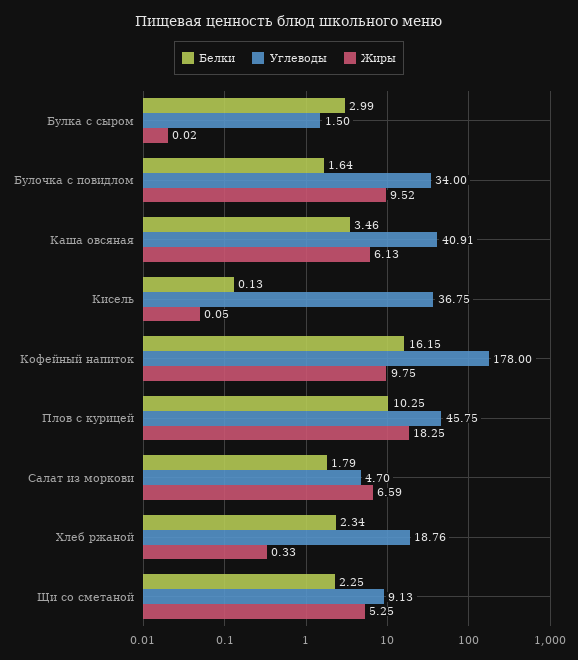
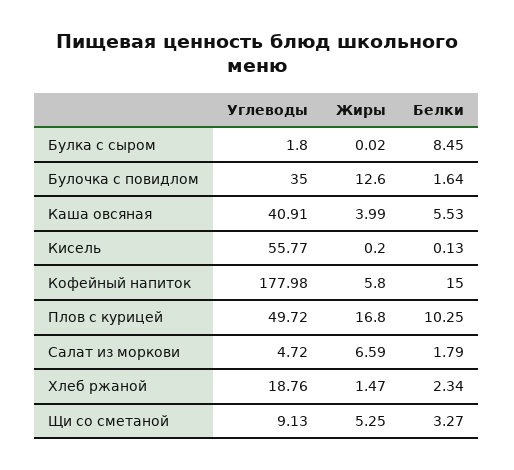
  {
    "Белки": {
-     "Булка с сыром": 2.99,
+     "Булка с сыром": 8.45,
      "Булочка с повидлом": 1.64,
-     "Каша овсяная": 3.46,
+     "Каша овсяная": 5.53,
      "Кисель": 0.13,
-     "Кофейный напиток": 16.15,
+     "Кофейный напиток": 15,
      "Плов с курицей": 10.25,
      "Салат из моркови": 1.79,
      "Хлеб ржаной": 2.34,
-     "Щи со сметаной": 2.25
+     "Щи со сметаной": 3.27
    },
    "Углеводы": {
-     "Булка с сыром": 1.5,
+     "Булка с сыром": 1.8,
-     "Булочка с повидлом": 34,
+     "Булочка с повидлом": 35,
      "Каша овсяная": 40.91,
-     "Кисель": 36.75,
+     "Кисель": 55.77,
-     "Кофейный напиток": 178,
+     "Кофейный напиток": 177.98,
-     "Плов с курицей": 45.75,
+     "Плов с курицей": 49.72,
-     "Салат из моркови": 4.7,
+     "Салат из моркови": 4.72,
      "Хлеб ржаной": 18.76,
      "Щи со сметаной": 9.13
    },
    "Жиры": {
      "Булка с сыром": 0.02,
-     "Булочка с повидлом": 9.52,
+     "Булочка с повидлом": 12.6,
-     "Каша овсяная": 6.13,
+     "Каша овсяная": 3.99,
-     "Кисель": 0.05,
+     "Кисель": 0.2,
-     "Кофейный напиток": 9.75,
+     "Кофейный напиток": 5.8,
-     "Плов с курицей": 18.25,
+     "Плов с курицей": 16.8,
      "Салат из моркови": 6.59,
-     "Хлеб ржаной": 0.33,
+     "Хлеб ржаной": 1.47,
      "Щи со сметаной": 5.25
    }
  }

